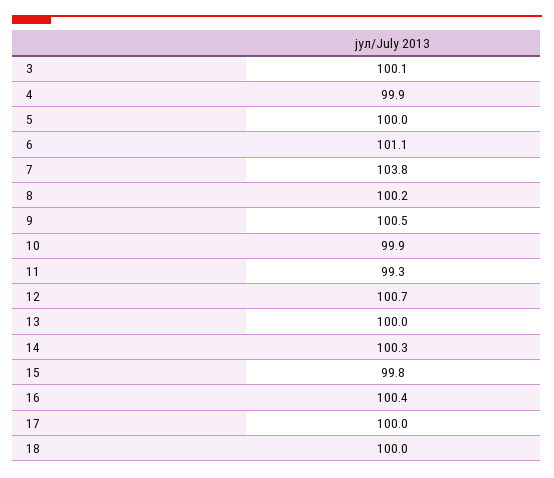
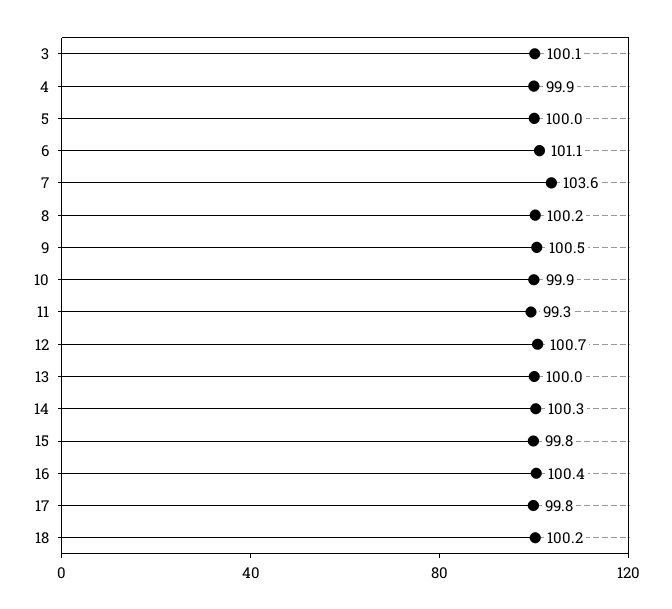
  {
    "3": 100.1,
    "4": 99.9,
    "5": 100,
    "6": 101.1,
-   "7": 103.8,
+   "7": 103.6,
    "8": 100.2,
    "9": 100.5,
    "10": 99.9,
    "11": 99.3,
    "12": 100.7,
    "13": 100,
    "14": 100.3,
    "15": 99.8,
    "16": 100.4,
-   "17": 100,
+   "17": 99.8,
-   "18": 100
+   "18": 100.2
  }

